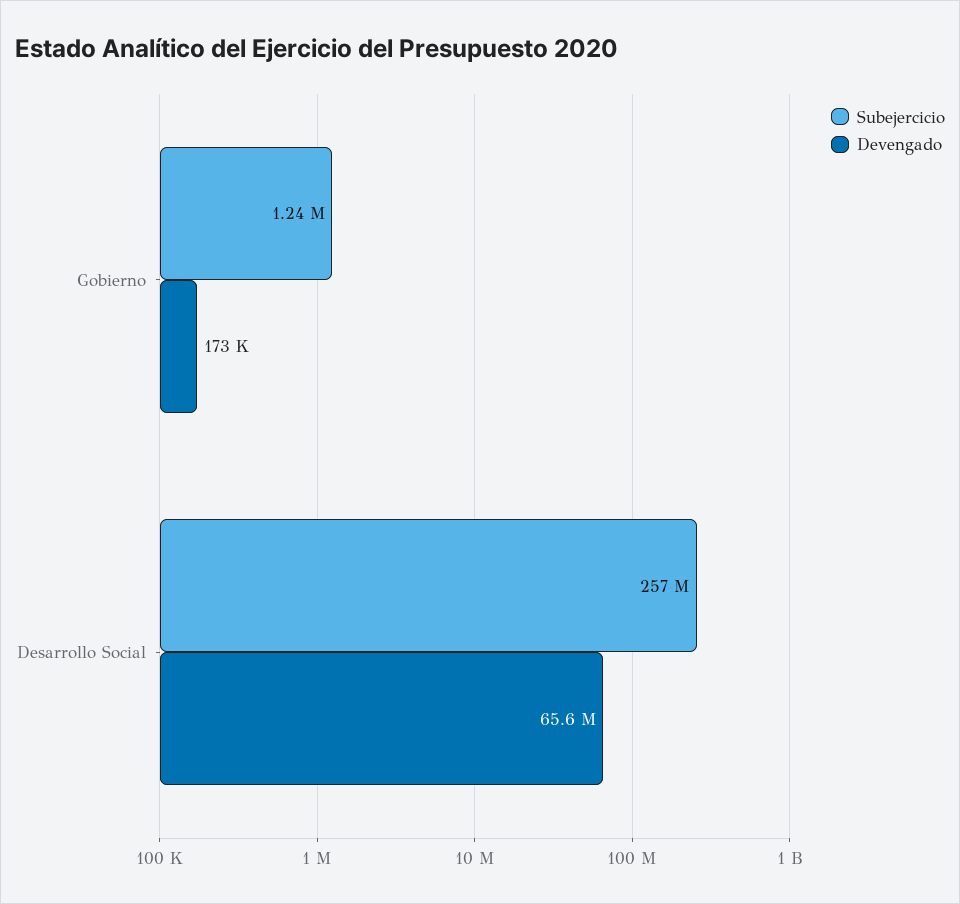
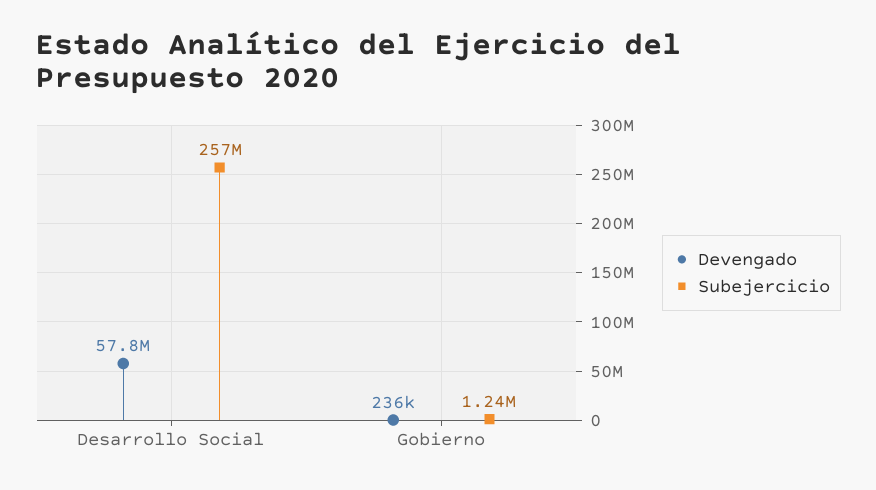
  {
    "Subejercicio": {
      "Gobierno": 1240000,
      "Desarrollo Social": 257000000
    },
    "Devengado": {
-     "Gobierno": 173000,
+     "Gobierno": 236000,
-     "Desarrollo Social": 65600000
+     "Desarrollo Social": 57800000
    }
  }

